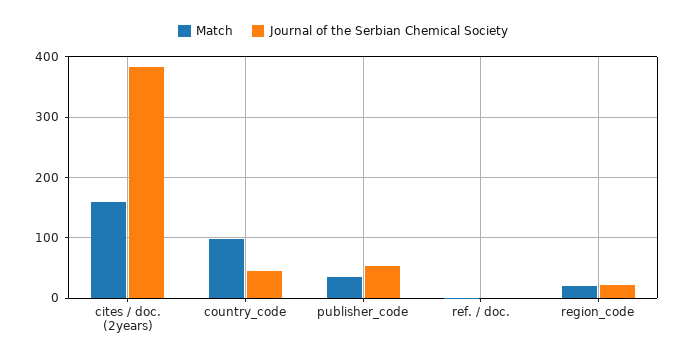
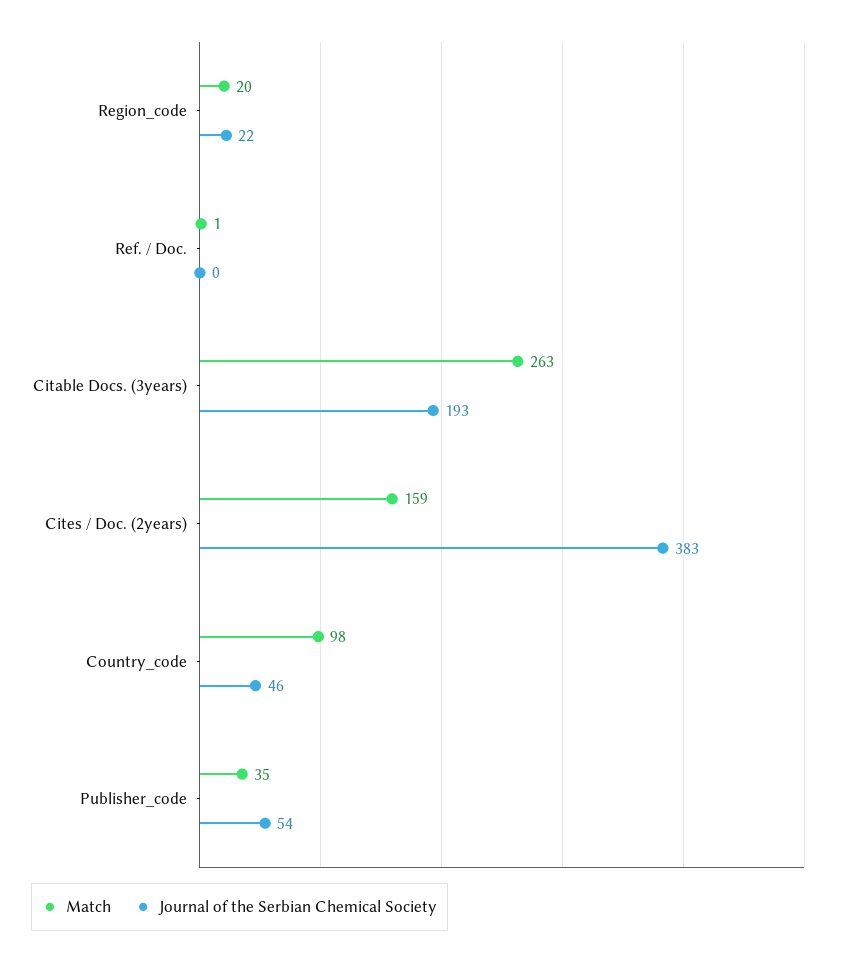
  {
    "Match": {
      "cites / doc. (2years)": 159,
      "country_code": 98,
      "publisher_code": 35,
      "ref. / doc.": 1,
-     "region_code": 20
+     "region_code": 20,
+     "Citable Docs. (3years)": 263
    },
    "Journal of the Serbian Chemical Society": {
      "cites / doc. (2years)": 383,
      "country_code": 46,
      "publisher_code": 54,
      "ref. / doc.": 0,
-     "region_code": 22
+     "region_code": 22,
+     "Citable Docs. (3years)": 193
    }
  }

